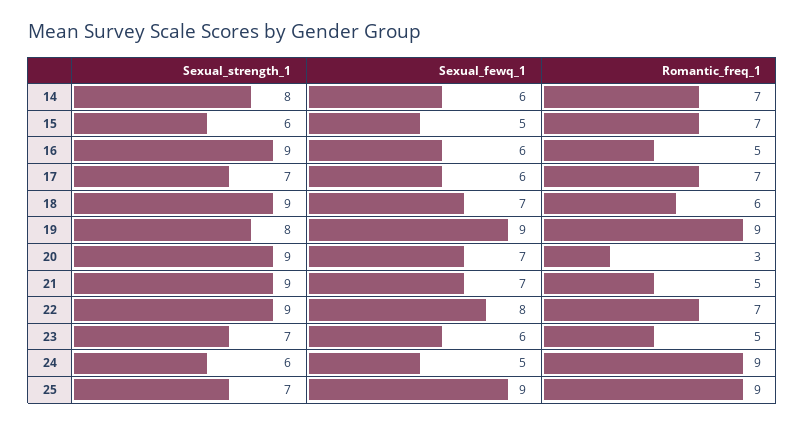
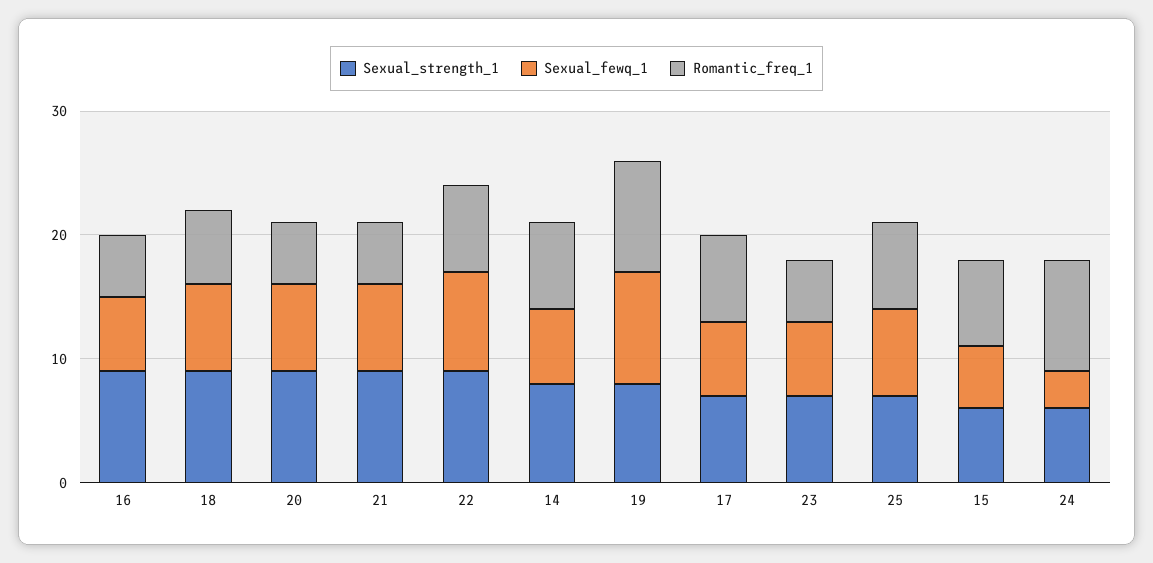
  {
    "Sexual_strength_1": {
      "14": 8,
      "15": 6,
      "16": 9,
      "17": 7,
      "18": 9,
      "19": 8,
      "20": 9,
      "21": 9,
      "22": 9,
      "23": 7,
      "24": 6,
      "25": 7
    },
    "Sexual_fewq_1": {
      "14": 6,
      "15": 5,
      "16": 6,
      "17": 6,
      "18": 7,
      "19": 9,
      "20": 7,
      "21": 7,
      "22": 8,
      "23": 6,
-     "24": 5,
+     "24": 3,
-     "25": 9
+     "25": 7
    },
    "Romantic_freq_1": {
      "14": 7,
      "15": 7,
      "16": 5,
      "17": 7,
      "18": 6,
      "19": 9,
-     "20": 3,
+     "20": 5,
      "21": 5,
      "22": 7,
      "23": 5,
      "24": 9,
-     "25": 9
+     "25": 7
    }
  }

